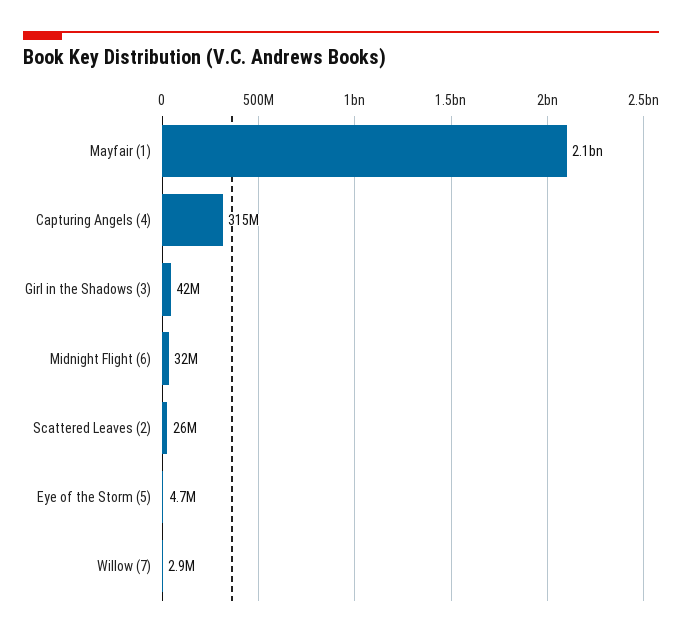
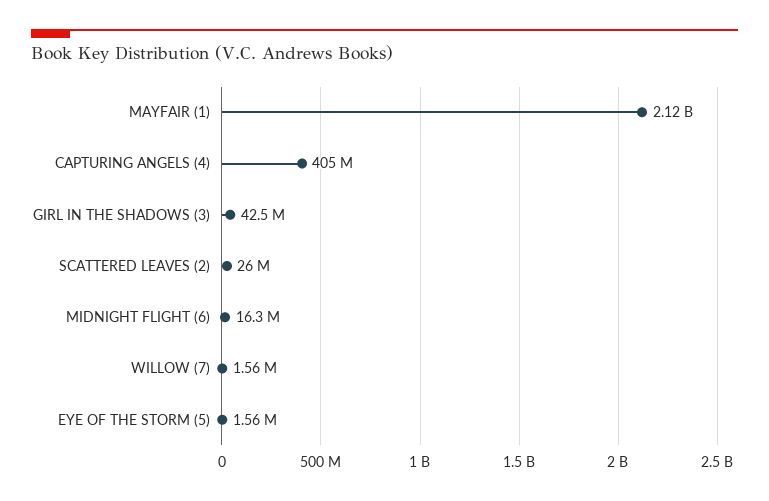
  {
    "Mayfair (1)": 2120000000,
-   "Capturing Angels (4)": 315000000,
+   "Capturing Angels (4)": 405000000,
    "Girl in the Shadows (3)": 42500000,
-   "Midnight Flight (6)": 32000000,
+   "Midnight Flight (6)": 16300000,
    "Scattered Leaves (2)": 26000000,
-   "Eye of the Storm (5)": 4700000,
+   "Eye of the Storm (5)": 1560000,
-   "Willow (7)": 2900000
+   "Willow (7)": 1560000
  }

